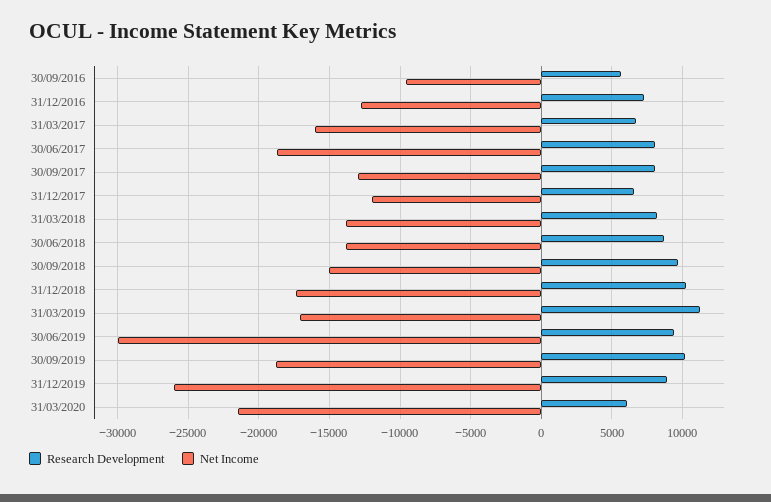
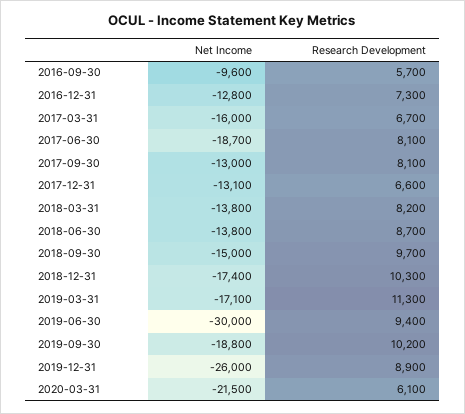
  {
    "Research Development": {
      "30/09/2016": 5700,
      "31/12/2016": 7300,
      "31/03/2017": 6700,
      "30/06/2017": 8100,
      "30/09/2017": 8100,
      "31/12/2017": 6600,
      "31/03/2018": 8200,
      "30/06/2018": 8700,
      "30/09/2018": 9700,
      "31/12/2018": 10300,
      "31/03/2019": 11300,
      "30/06/2019": 9400,
      "30/09/2019": 10200,
      "31/12/2019": 8900,
      "31/03/2020": 6100
    },
    "Net Income": {
      "30/09/2016": -9600,
      "31/12/2016": -12800,
      "31/03/2017": -16000,
      "30/06/2017": -18700,
      "30/09/2017": -13000,
-     "31/12/2017": -12000,
+     "31/12/2017": -13100,
      "31/03/2018": -13800,
      "30/06/2018": -13800,
      "30/09/2018": -15000,
      "31/12/2018": -17400,
      "31/03/2019": -17100,
      "30/06/2019": -30000,
      "30/09/2019": -18800,
      "31/12/2019": -26000,
      "31/03/2020": -21500
    }
  }

